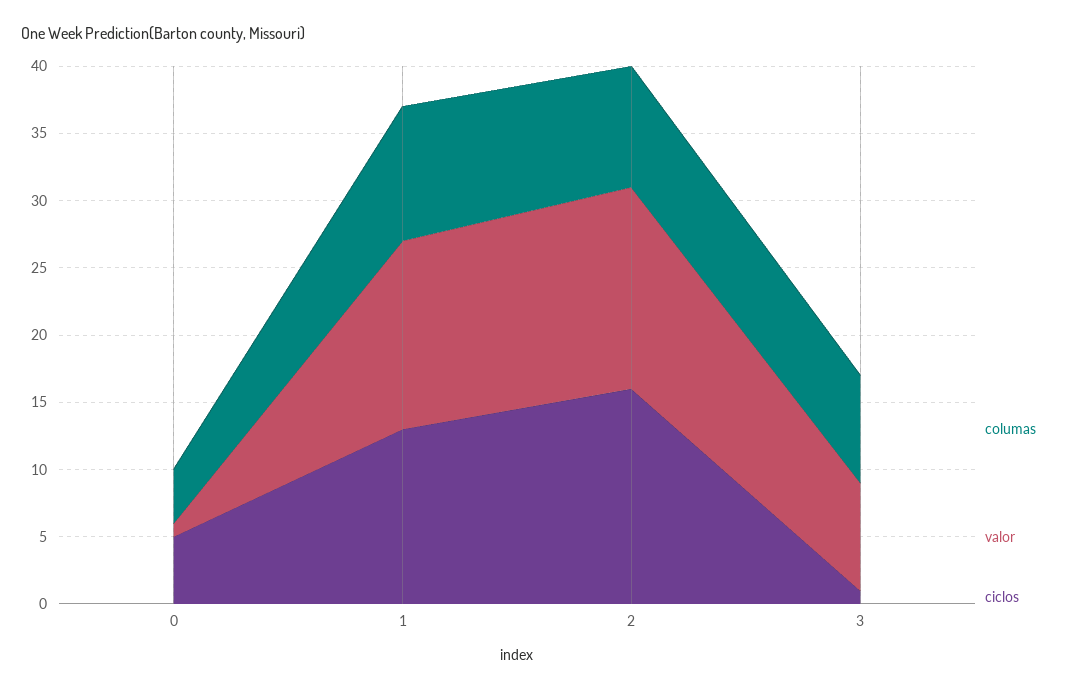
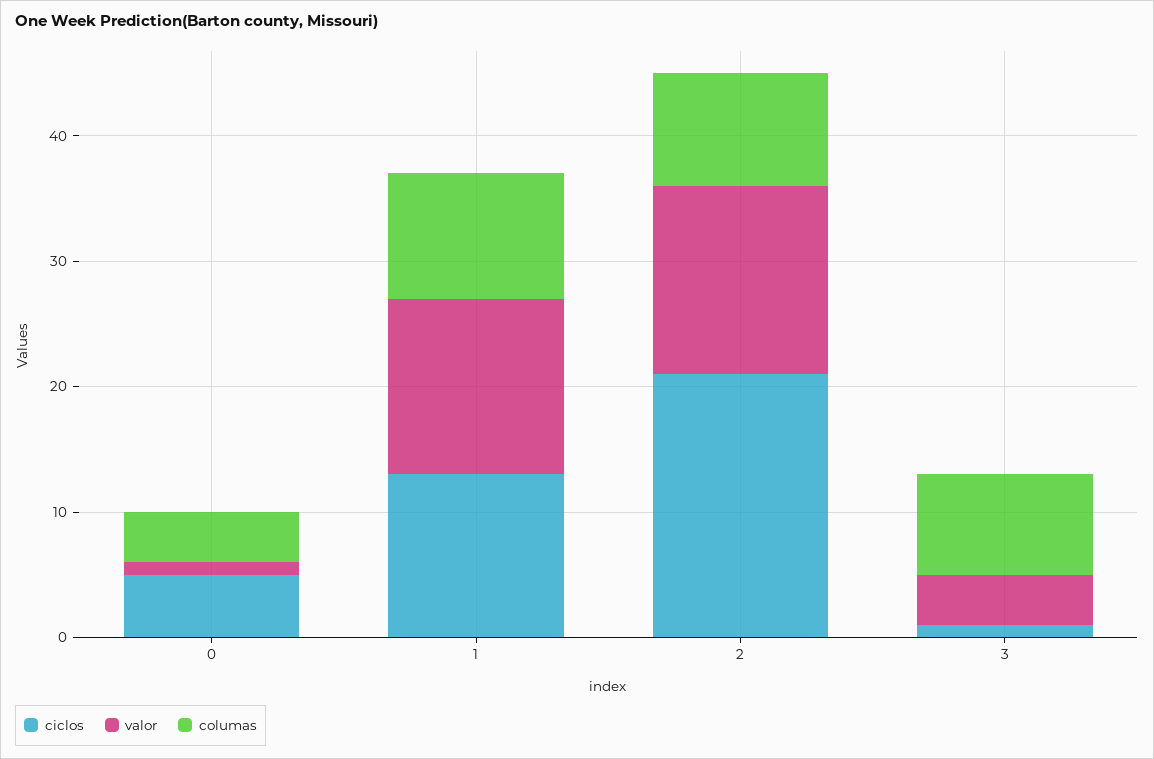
  {
    "columas": {
      "0": 4,
      "1": 10,
      "2": 9,
      "3": 8
    },
    "valor": {
      "0": 1,
      "1": 14,
      "2": 15,
-     "3": 8
+     "3": 4
    },
    "ciclos": {
      "0": 5,
      "1": 13,
-     "2": 16,
+     "2": 21,
      "3": 1
    }
  }

